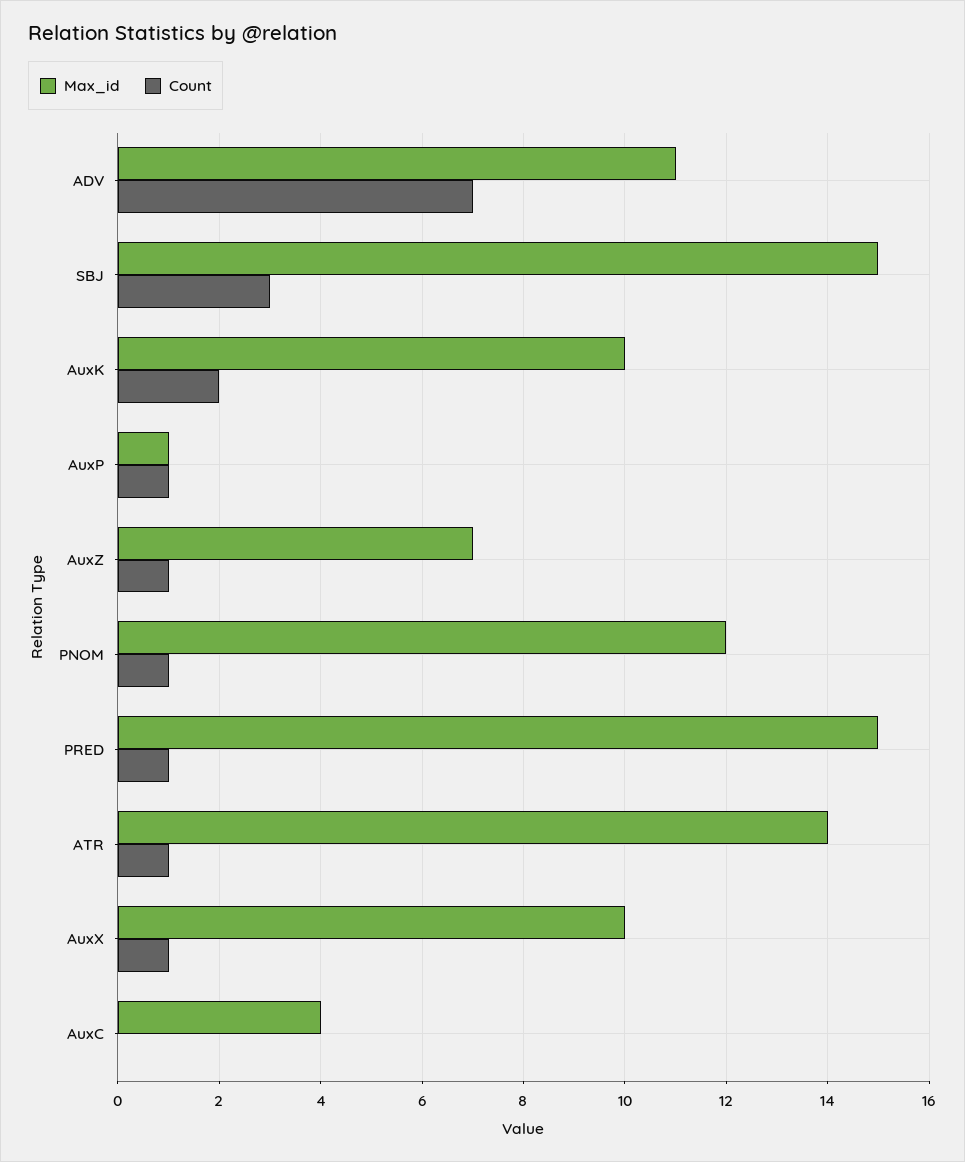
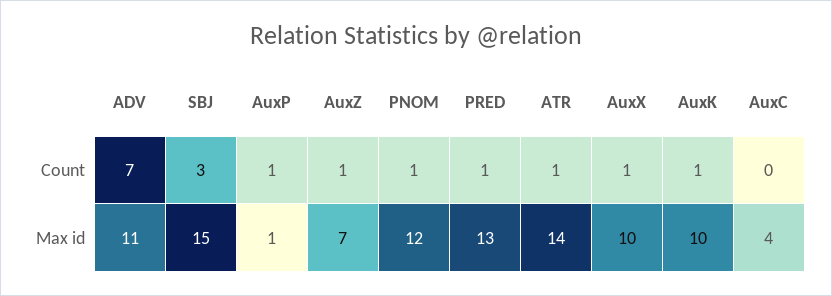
  {
    "Max_id": {
      "ADV": 11,
      "SBJ": 15,
      "AuxK": 10,
      "AuxP": 1,
      "AuxZ": 7,
      "PNOM": 12,
-     "PRED": 15,
+     "PRED": 13,
      "ATR": 14,
      "AuxX": 10,
      "AuxC": 4
    },
    "Count": {
      "ADV": 7,
      "SBJ": 3,
-     "AuxK": 2,
+     "AuxK": 1,
      "AuxP": 1,
      "AuxZ": 1,
      "PNOM": 1,
      "PRED": 1,
      "ATR": 1,
      "AuxX": 1,
      "AuxC": 0
    }
  }

